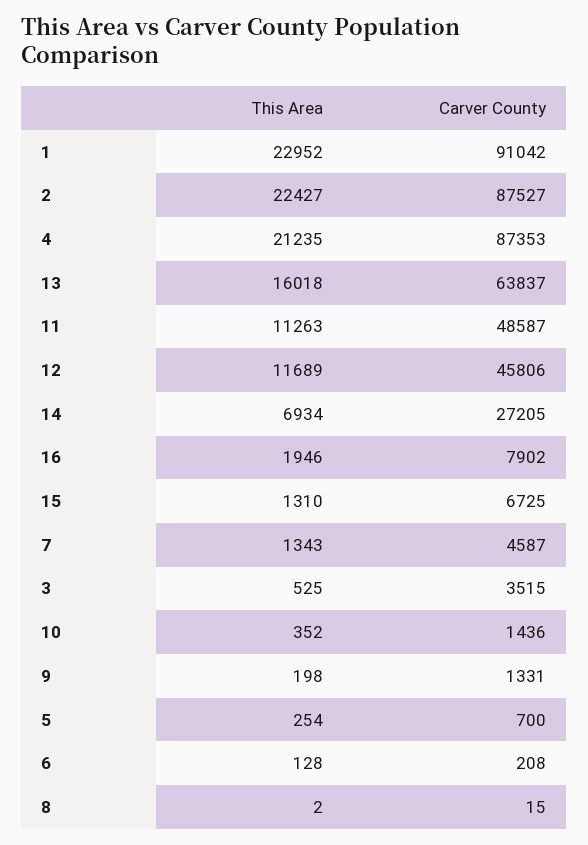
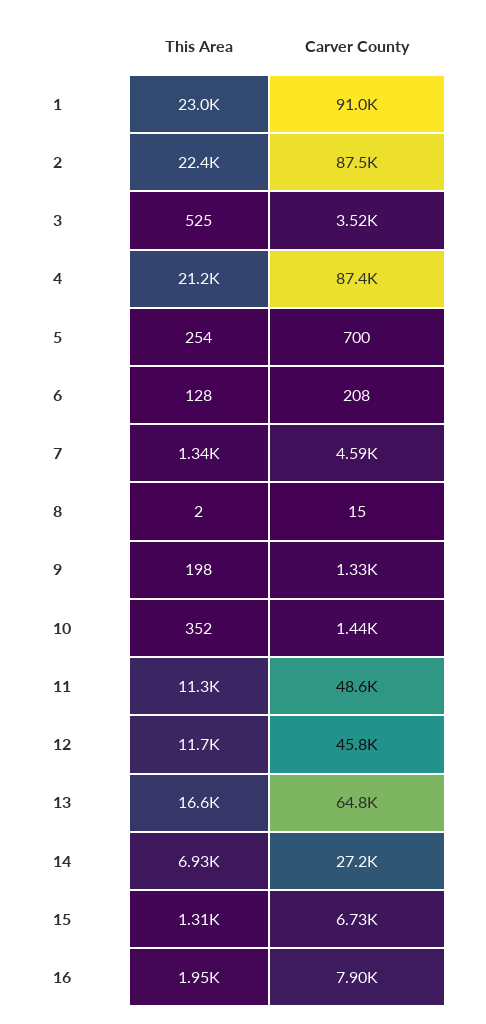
  {
    "This Area": {
      "1": 22952,
      "2": 22427,
      "4": 21235,
-     "13": 16018,
+     "13": 16600,
      "11": 11263,
      "12": 11689,
      "14": 6934,
      "16": 1946,
      "15": 1310,
      "7": 1343,
      "3": 525,
      "10": 352,
      "9": 198,
      "5": 254,
      "6": 128,
      "8": 2
    },
    "Carver County": {
      "1": 91042,
      "2": 87527,
      "4": 87353,
-     "13": 63837,
+     "13": 64800,
      "11": 48587,
      "12": 45806,
      "14": 27205,
      "16": 7902,
      "15": 6725,
      "7": 4587,
      "3": 3515,
      "10": 1436,
      "9": 1331,
      "5": 700,
      "6": 208,
      "8": 15
    }
  }

